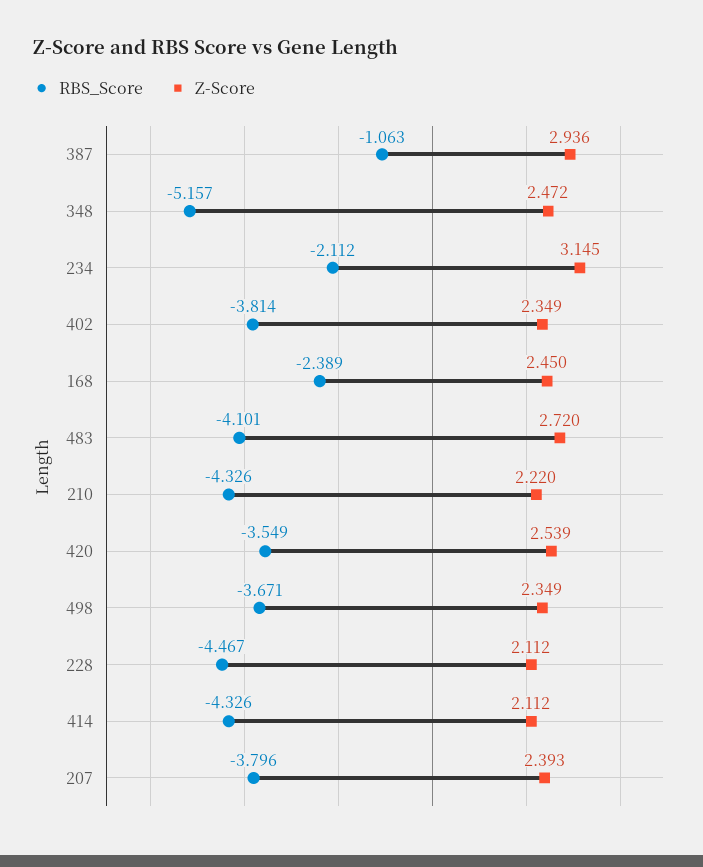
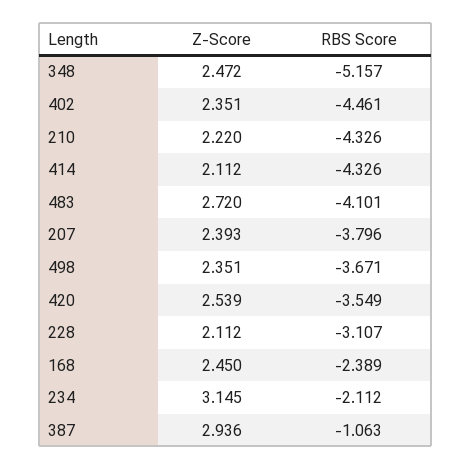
  {
    "RBS_Score": {
      "387": -1.063,
      "348": -5.157,
      "234": -2.112,
-     "402": -3.814,
+     "402": -4.461,
      "168": -2.389,
      "483": -4.101,
      "210": -4.326,
      "420": -3.549,
      "498": -3.671,
-     "228": -4.467,
+     "228": -3.107,
      "414": -4.326,
      "207": -3.796
    },
    "Z-Score": {
      "387": 2.936,
      "348": 2.472,
      "234": 3.145,
-     "402": 2.349,
+     "402": 2.351,
      "168": 2.45,
      "483": 2.72,
      "210": 2.22,
      "420": 2.539,
-     "498": 2.349,
+     "498": 2.351,
      "228": 2.112,
      "414": 2.112,
      "207": 2.393
    }
  }

